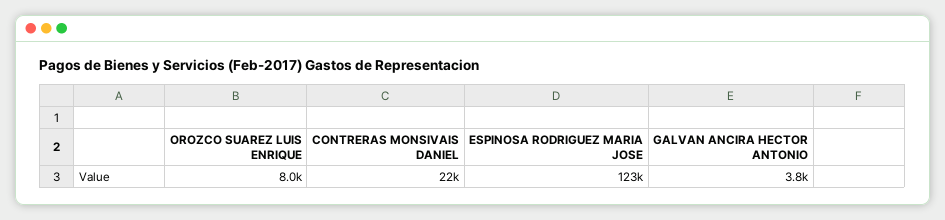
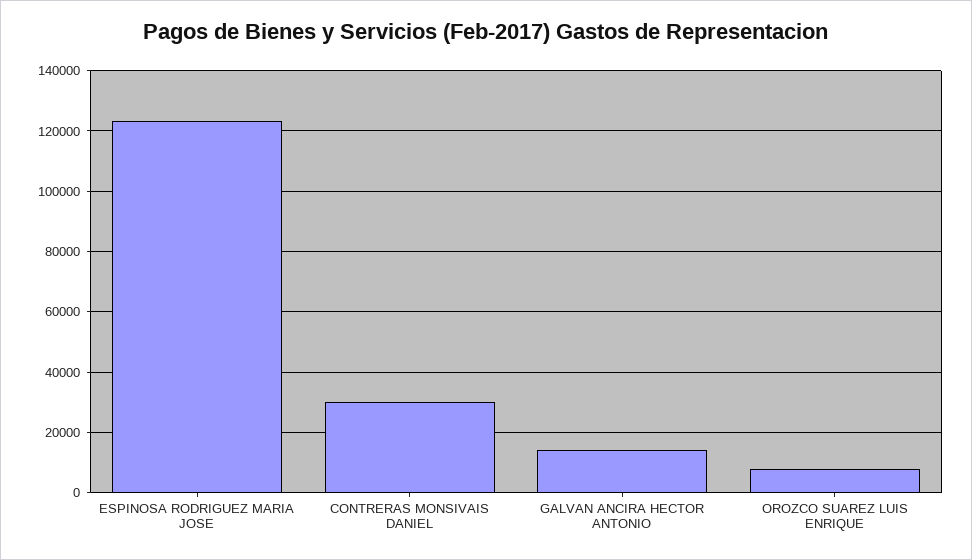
  {
    "OROZCO SUAREZ LUIS ENRIQUE": 8000,
-   "CONTRERAS MONSIVAIS DANIEL": 22000,
+   "CONTRERAS MONSIVAIS DANIEL": 30000,
    "ESPINOSA RODRIGUEZ MARIA JOSE": 123000,
-   "GALVAN ANCIRA HECTOR ANTONIO": 3800
+   "GALVAN ANCIRA HECTOR ANTONIO": 14000
  }

